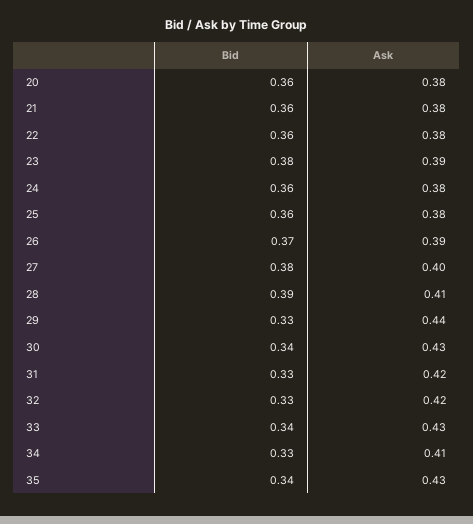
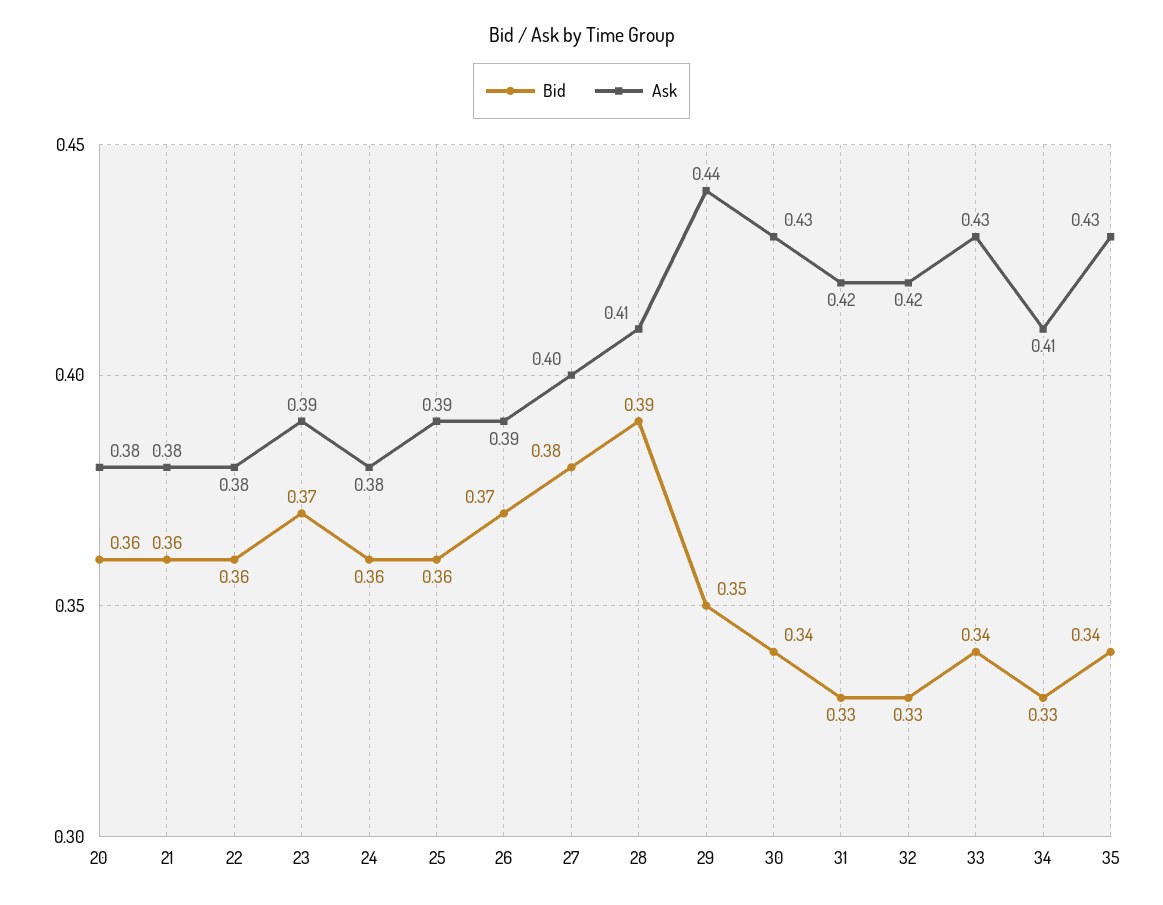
  {
    "Bid": {
      "20": 0.36,
      "21": 0.36,
      "22": 0.36,
-     "23": 0.38,
+     "23": 0.37,
      "24": 0.36,
      "25": 0.36,
      "26": 0.37,
      "27": 0.38,
      "28": 0.39,
-     "29": 0.33,
+     "29": 0.35,
      "30": 0.34,
      "31": 0.33,
      "32": 0.33,
      "33": 0.34,
      "34": 0.33,
      "35": 0.34
    },
    "Ask": {
      "20": 0.38,
      "21": 0.38,
      "22": 0.38,
      "23": 0.39,
      "24": 0.38,
-     "25": 0.38,
+     "25": 0.39,
      "26": 0.39,
      "27": 0.4,
      "28": 0.41,
      "29": 0.44,
      "30": 0.43,
      "31": 0.42,
      "32": 0.42,
      "33": 0.43,
      "34": 0.41,
      "35": 0.43
    }
  }

